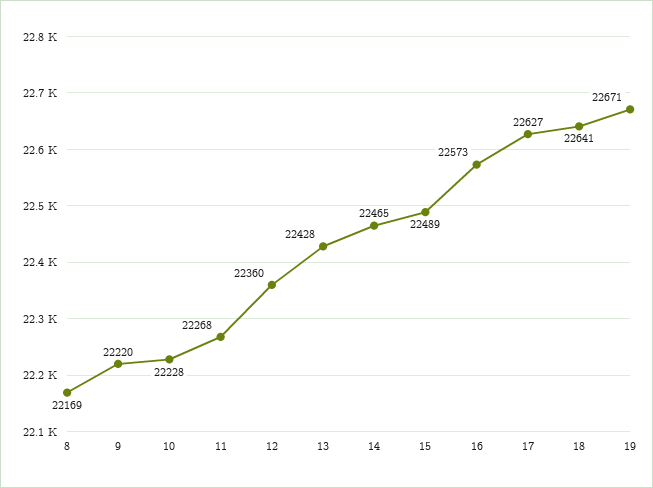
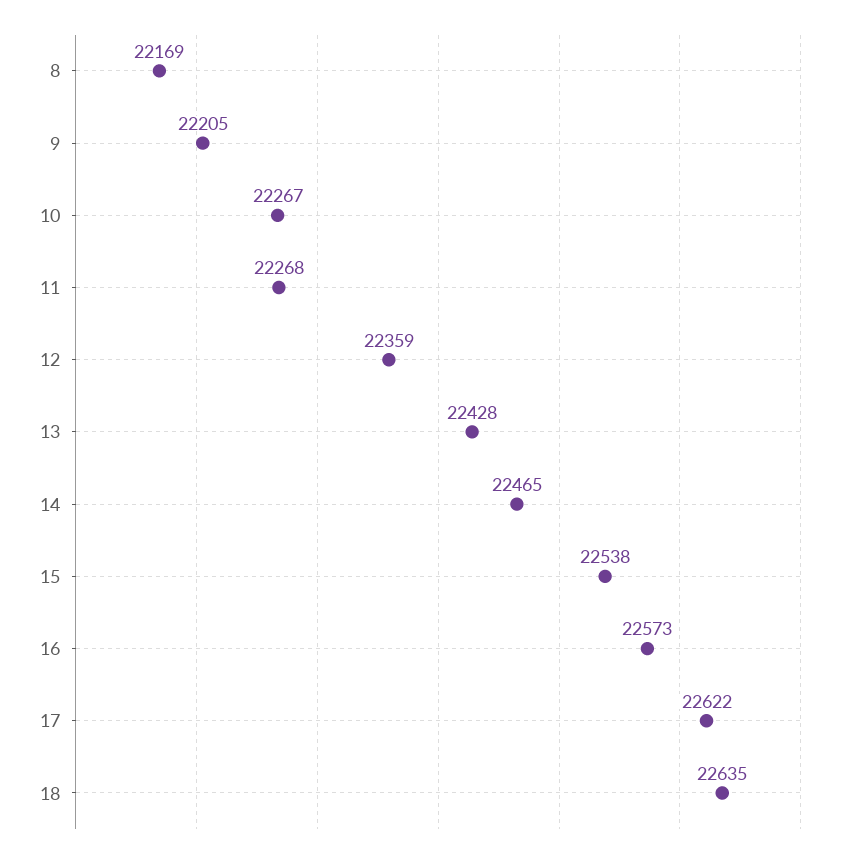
  {
    "8": 22169,
-   "9": 22220,
+   "9": 22205,
-   "10": 22228,
+   "10": 22267,
    "11": 22268,
-   "12": 22360,
+   "12": 22359,
    "13": 22428,
    "14": 22465,
-   "15": 22489,
+   "15": 22538,
    "16": 22573,
-   "17": 22627,
+   "17": 22622,
-   "18": 22641,
+   "18": 22635
-   "19": 22671
  }

